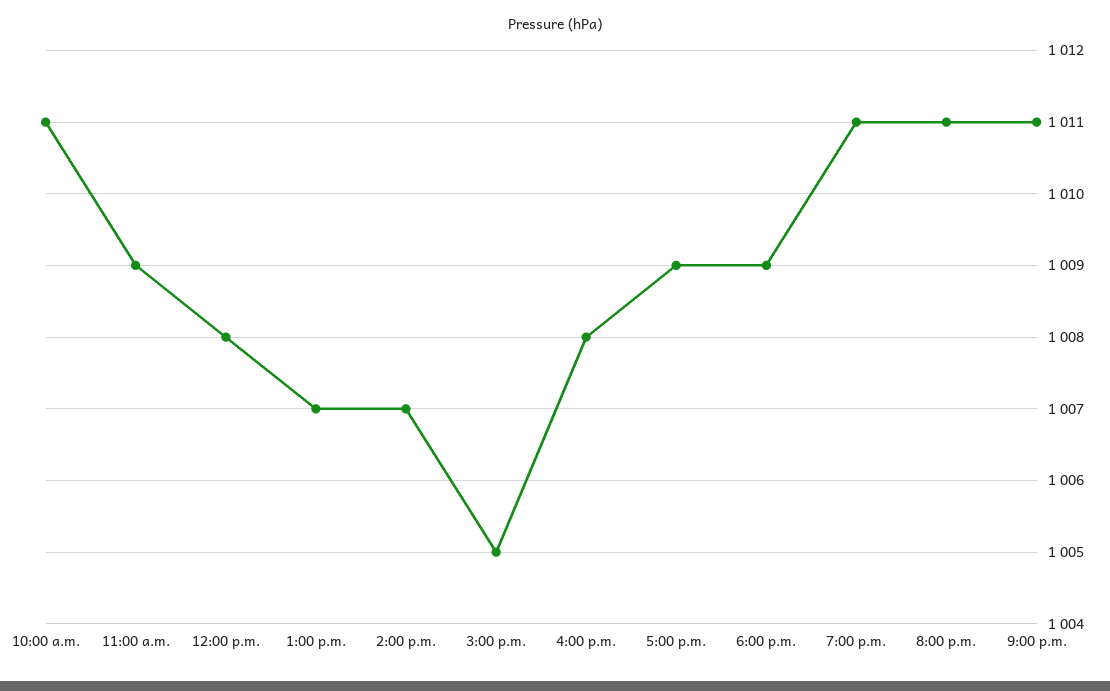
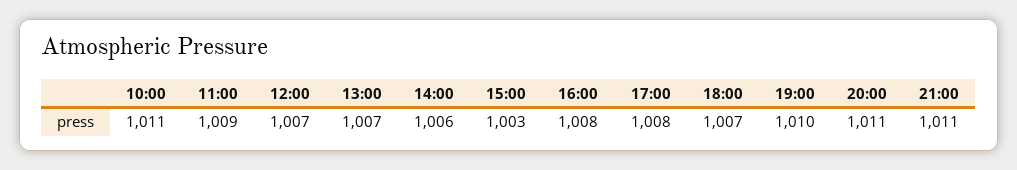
  {
    "10:00 a.m.": 1011,
    "11:00 a.m.": 1009,
-   "12:00 p.m.": 1008,
+   "12:00 p.m.": 1007,
    "1:00 p.m.": 1007,
-   "2:00 p.m.": 1007,
+   "2:00 p.m.": 1006,
-   "3:00 p.m.": 1005,
+   "3:00 p.m.": 1003,
    "4:00 p.m.": 1008,
-   "5:00 p.m.": 1009,
+   "5:00 p.m.": 1008,
-   "6:00 p.m.": 1009,
+   "6:00 p.m.": 1007,
-   "7:00 p.m.": 1011,
+   "7:00 p.m.": 1010,
    "8:00 p.m.": 1011,
    "9:00 p.m.": 1011
  }

